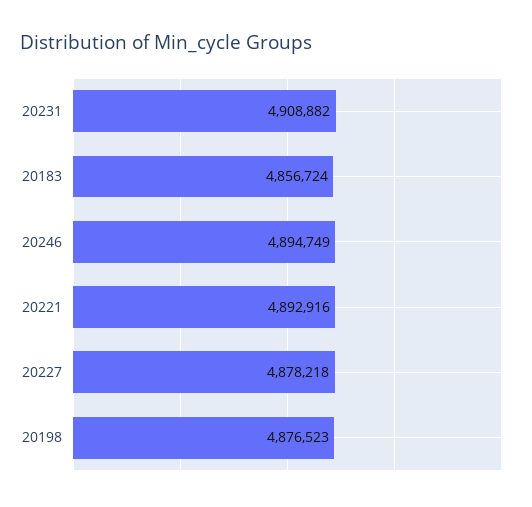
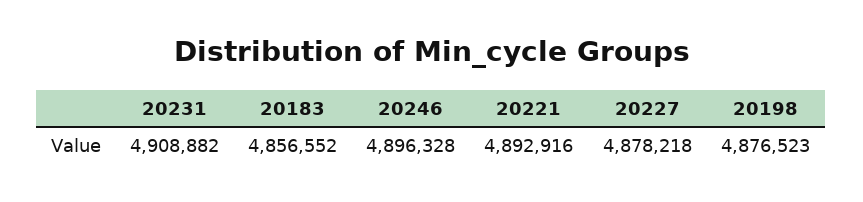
  {
    "20231": 4908882,
-   "20183": 4856724,
+   "20183": 4856552,
-   "20246": 4894749,
+   "20246": 4896328,
    "20221": 4892916,
    "20227": 4878218,
    "20198": 4876523
  }

